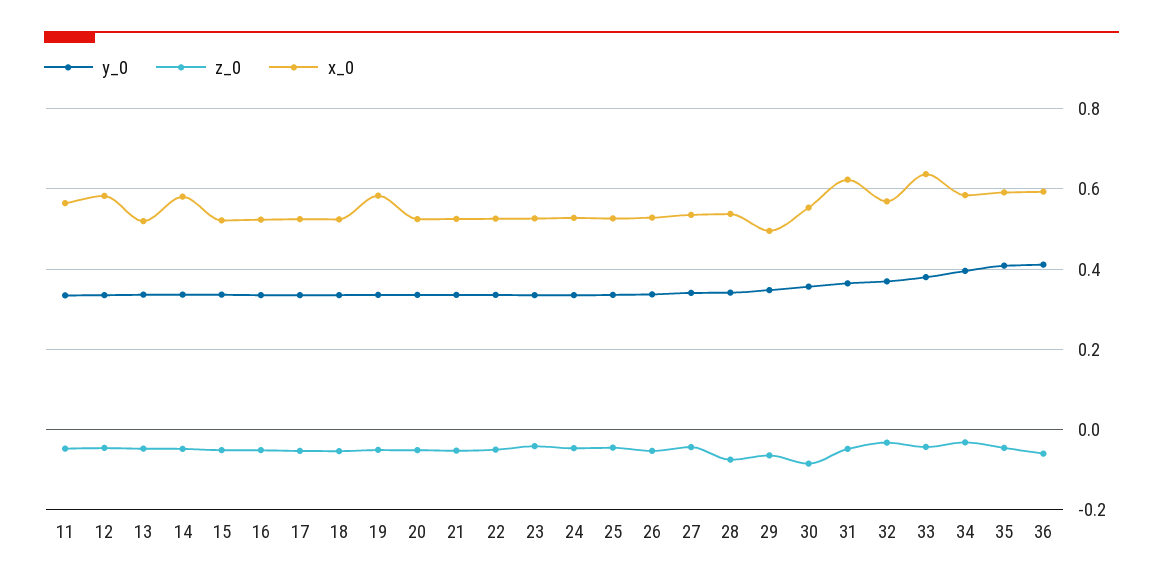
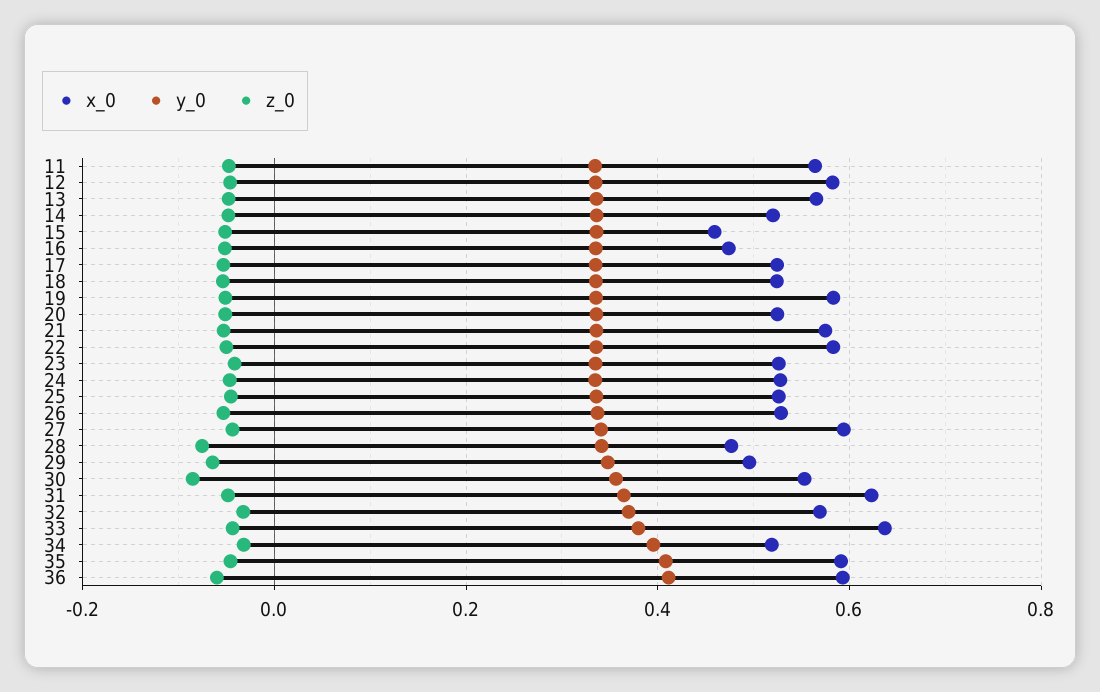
  {
    "y_0": {
      "11": 0.34,
      "12": 0.34,
      "13": 0.34,
      "14": 0.34,
      "15": 0.34,
      "16": 0.34,
      "17": 0.34,
      "18": 0.34,
      "19": 0.34,
      "20": 0.34,
      "21": 0.34,
      "22": 0.34,
      "23": 0.34,
      "24": 0.34,
      "25": 0.34,
      "26": 0.34,
      "27": 0.34,
      "28": 0.34,
      "29": 0.34,
      "30": 0.36,
      "31": 0.36,
      "32": 0.36,
      "33": 0.38,
      "34": 0.4,
      "35": 0.4,
      "36": 0.42
    },
    "z_0": {
      "11": -0.04,
      "12": -0.04,
      "13": -0.04,
      "14": -0.04,
      "15": -0.06,
      "16": -0.06,
      "17": -0.06,
      "18": -0.06,
      "19": -0.06,
      "20": -0.06,
      "21": -0.06,
      "22": -0.06,
      "23": -0.04,
      "24": -0.04,
      "25": -0.04,
      "26": -0.06,
      "27": -0.04,
      "28": -0.08,
      "29": -0.06,
      "30": -0.08,
      "31": -0.04,
      "32": -0.04,
      "33": -0.04,
      "34": -0.04,
      "35": -0.04,
      "36": -0.06
    },
    "x_0": {
      "11": 0.56,
      "12": 0.58,
-     "13": 0.52,
+     "13": 0.56,
-     "14": 0.58,
+     "14": 0.52,
-     "15": 0.52,
+     "15": 0.46,
-     "16": 0.52,
+     "16": 0.48,
      "17": 0.52,
      "18": 0.52,
      "19": 0.58,
      "20": 0.52,
-     "21": 0.52,
+     "21": 0.58,
-     "22": 0.52,
+     "22": 0.58,
      "23": 0.52,
      "24": 0.52,
      "25": 0.52,
      "26": 0.52,
-     "27": 0.54,
+     "27": 0.6,
-     "28": 0.54,
+     "28": 0.48,
      "29": 0.5,
      "30": 0.56,
      "31": 0.62,
      "32": 0.56,
      "33": 0.64,
-     "34": 0.58,
+     "34": 0.52,
      "35": 0.6,
      "36": 0.6
    }
  }

